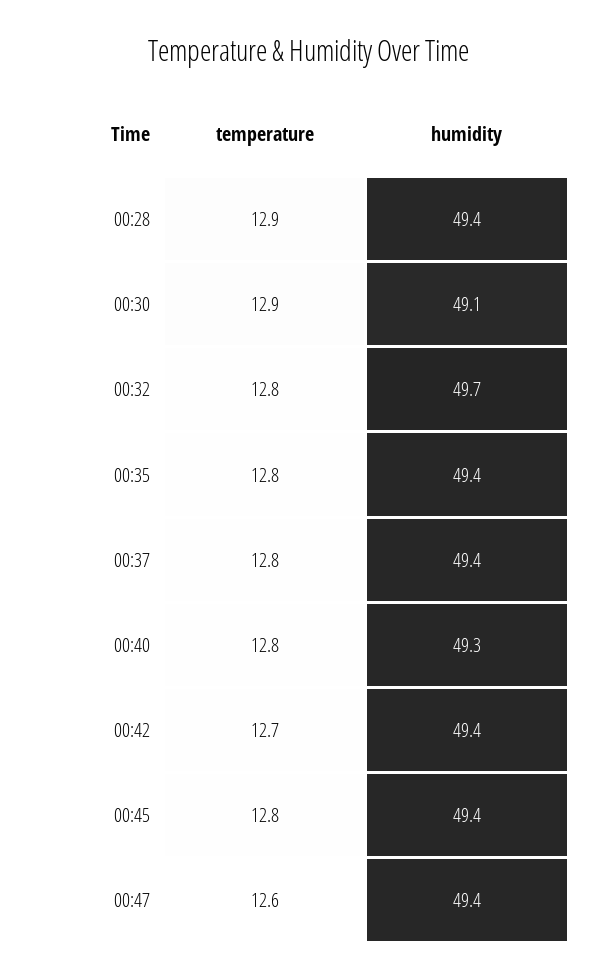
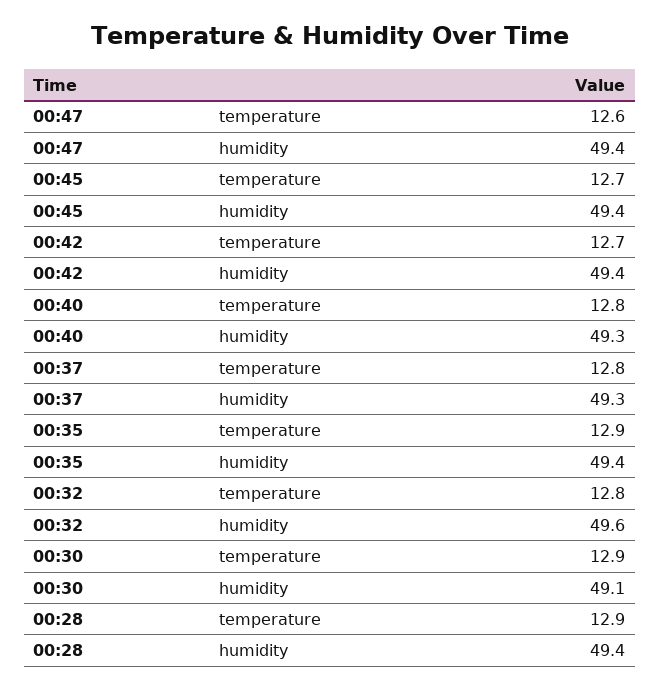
  {
    "temperature": {
      "00:28": 12.9,
      "00:30": 12.9,
      "00:32": 12.8,
-     "00:35": 12.8,
+     "00:35": 12.9,
      "00:37": 12.8,
      "00:40": 12.8,
      "00:42": 12.7,
-     "00:45": 12.8,
+     "00:45": 12.7,
      "00:47": 12.6
    },
    "humidity": {
      "00:28": 49.4,
      "00:30": 49.1,
-     "00:32": 49.7,
+     "00:32": 49.6,
      "00:35": 49.4,
-     "00:37": 49.4,
+     "00:37": 49.3,
      "00:40": 49.3,
      "00:42": 49.4,
      "00:45": 49.4,
      "00:47": 49.4
    }
  }

